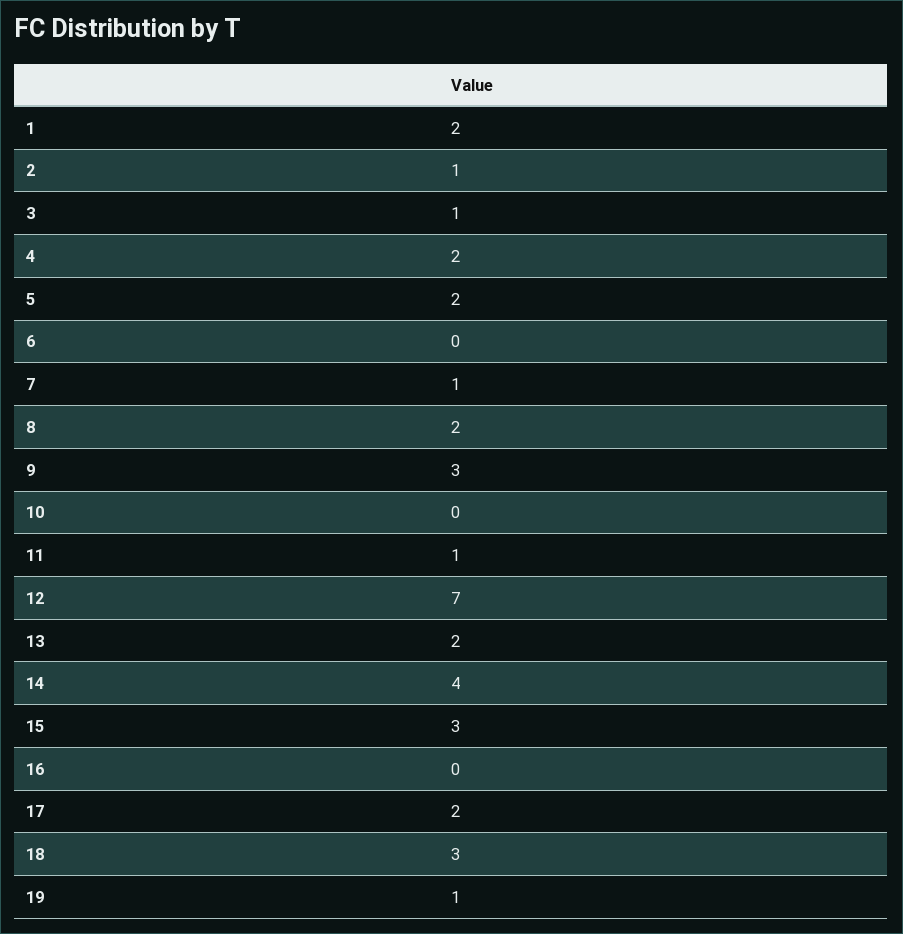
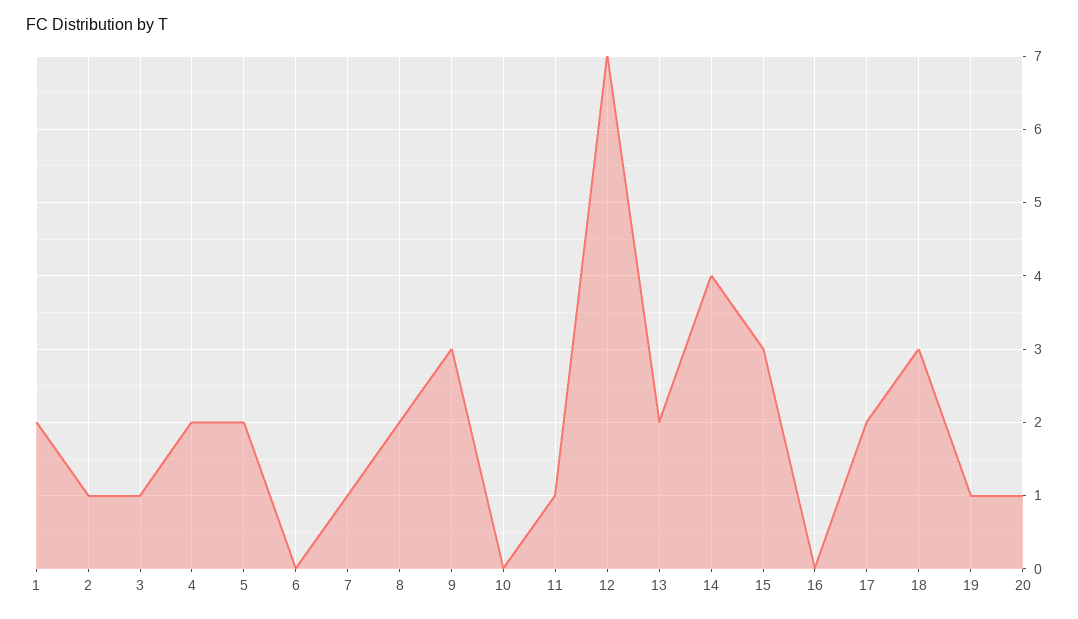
  {
    "1": 2,
    "2": 1,
    "3": 1,
    "4": 2,
    "5": 2,
    "6": 0,
    "7": 1,
    "8": 2,
    "9": 3,
    "10": 0,
    "11": 1,
    "12": 7,
    "13": 2,
    "14": 4,
    "15": 3,
    "16": 0,
    "17": 2,
    "18": 3,
-   "19": 1
+   "19": 1,
+   "20": 1
  }

